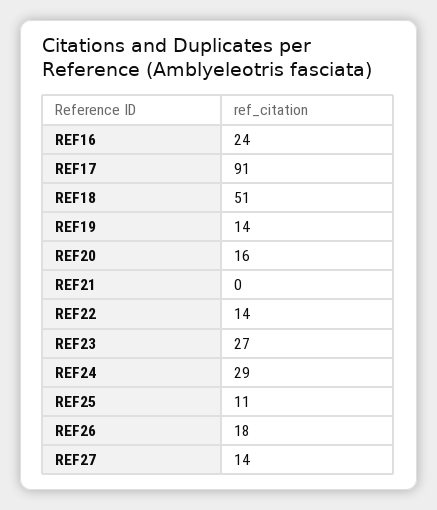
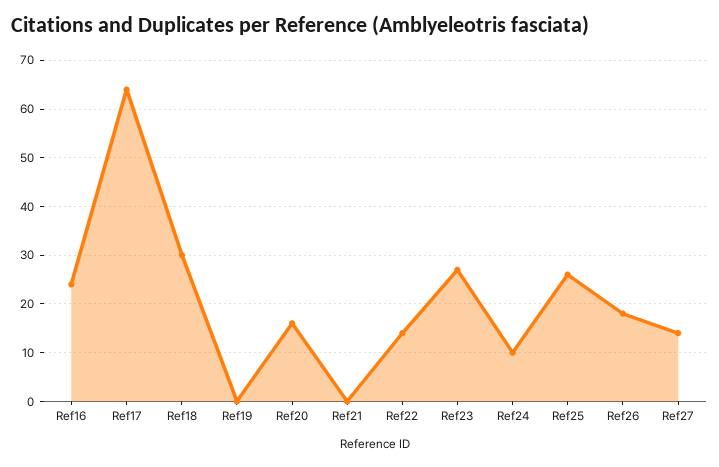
  {
    "REF16": 24,
-   "REF17": 91,
+   "REF17": 65,
-   "REF18": 51,
+   "REF18": 30,
-   "REF19": 14,
+   "REF19": 0,
    "REF20": 16,
    "REF21": 0,
    "REF22": 14,
    "REF23": 27,
-   "REF24": 29,
+   "REF24": 10,
-   "REF25": 11,
+   "REF25": 25,
    "REF26": 18,
    "REF27": 14
  }

